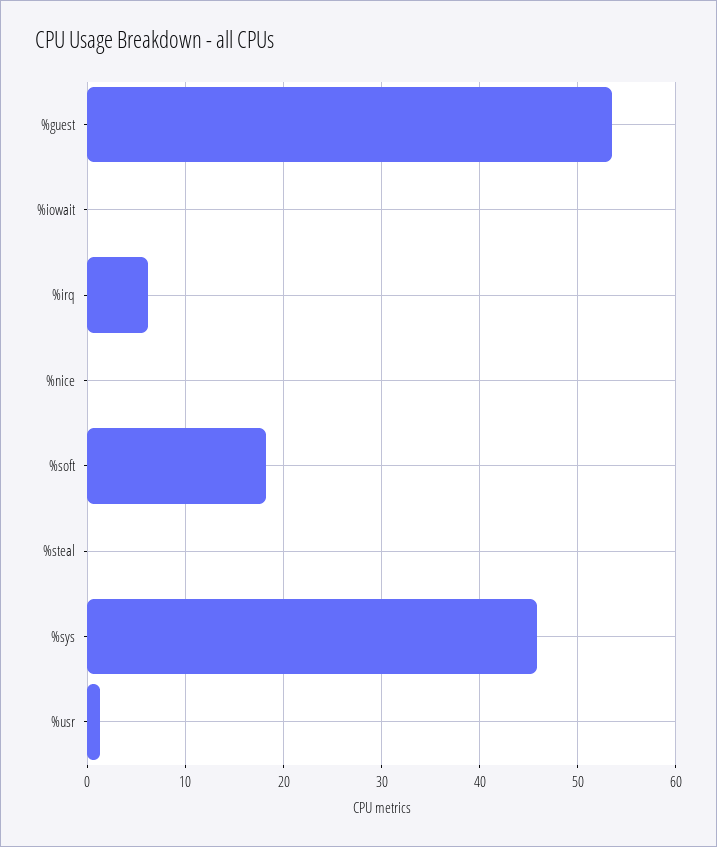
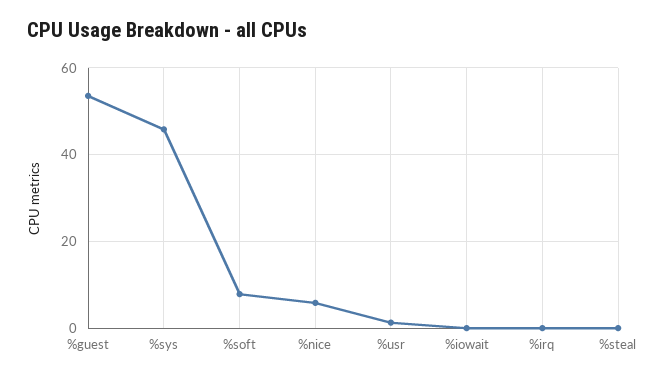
  {
    "%guest": 54,
    "%iowait": 0,
-   "%irq": 6,
+   "%irq": 0,
-   "%nice": 0,
+   "%nice": 6,
-   "%soft": 18,
+   "%soft": 8,
    "%steal": 0,
    "%sys": 46,
    "%usr": 1
  }

